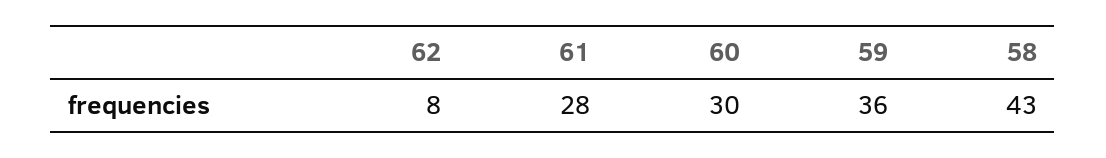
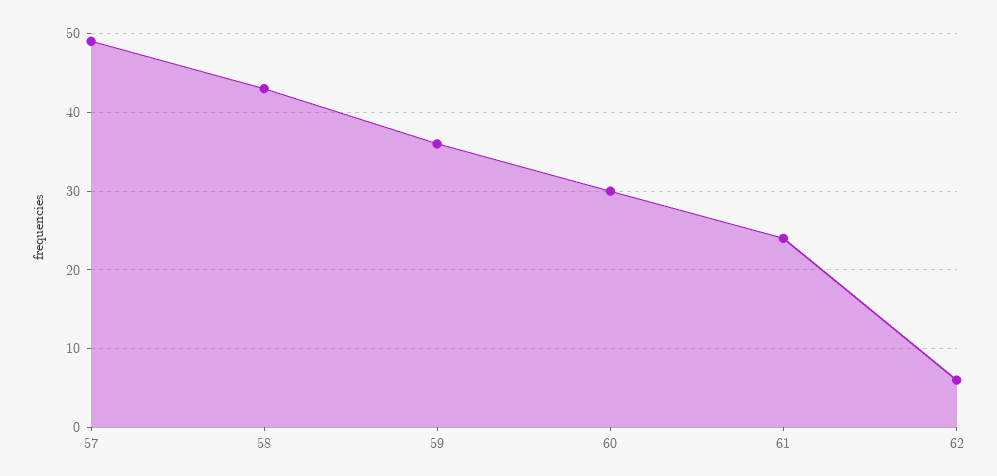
  {
-   "62": 8,
+   "62": 6,
-   "61": 28,
+   "61": 24,
    "60": 30,
    "59": 36,
-   "58": 43
+   "58": 43,
+   "57": 49
  }

